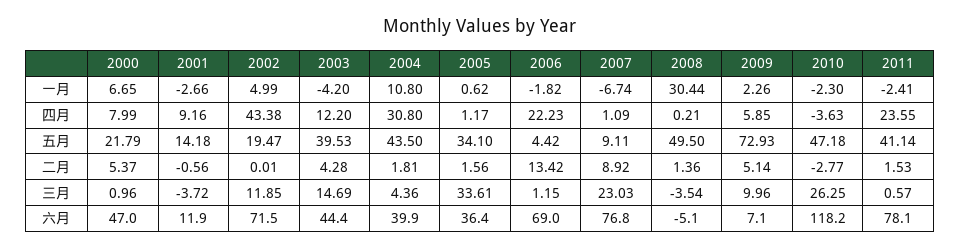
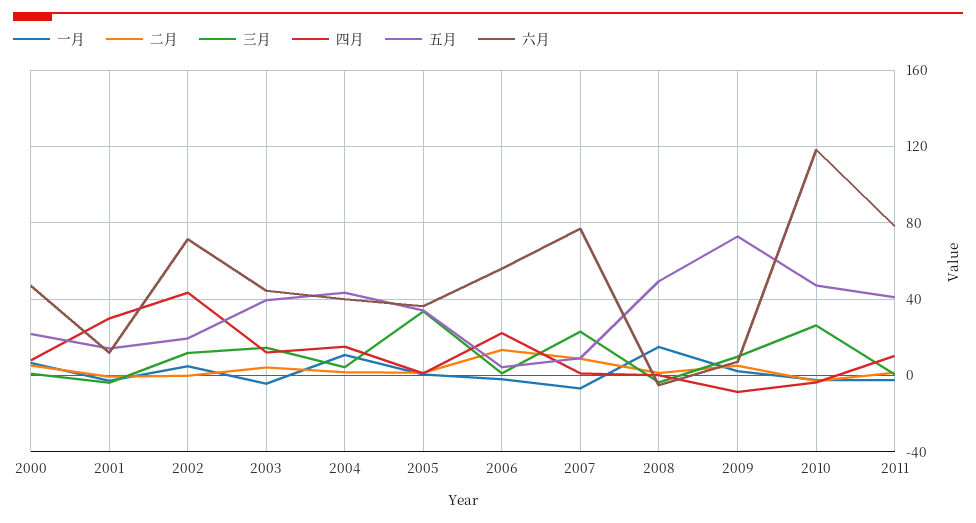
  {
    "一月": {
      "2000": 6.65,
      "2001": -2.66,
      "2002": 4.99,
      "2003": -4.2,
      "2004": 10.8,
      "2005": 0.62,
      "2006": -1.82,
      "2007": -6.74,
-     "2008": 30.44,
+     "2008": 15,
      "2009": 2.26,
      "2010": -2.3,
      "2011": -2.41
    },
    "四月": {
      "2000": 7.99,
-     "2001": 9.16,
+     "2001": 30,
      "2002": 43.38,
      "2003": 12.2,
-     "2004": 30.8,
+     "2004": 15,
      "2005": 1.17,
      "2006": 22.23,
      "2007": 1.09,
      "2008": 0.21,
-     "2009": 5.85,
+     "2009": -10,
      "2010": -3.63,
-     "2011": 23.55
+     "2011": 10
    },
    "五月": {
      "2000": 21.79,
      "2001": 14.18,
      "2002": 19.47,
      "2003": 39.53,
      "2004": 43.5,
      "2005": 34.1,
      "2006": 4.42,
      "2007": 9.11,
      "2008": 49.5,
      "2009": 72.93,
      "2010": 47.18,
      "2011": 41.14
    },
    "二月": {
      "2000": 5.37,
      "2001": -0.56,
      "2002": 0.01,
      "2003": 4.28,
      "2004": 1.81,
      "2005": 1.56,
      "2006": 13.42,
      "2007": 8.92,
      "2008": 1.36,
      "2009": 5.14,
      "2010": -2.77,
      "2011": 1.53
    },
    "三月": {
      "2000": 0.96,
      "2001": -3.72,
      "2002": 11.85,
      "2003": 14.69,
      "2004": 4.36,
      "2005": 33.61,
      "2006": 1.15,
      "2007": 23.03,
      "2008": -3.54,
      "2009": 9.96,
      "2010": 26.25,
      "2011": 0.57
    },
    "六月": {
      "2000": 47,
      "2001": 11.9,
      "2002": 71.5,
      "2003": 44.4,
      "2004": 39.9,
      "2005": 36.4,
-     "2006": 69,
+     "2006": 55,
      "2007": 76.8,
      "2008": -5.1,
      "2009": 7.1,
      "2010": 118.2,
      "2011": 78.1
    }
  }

